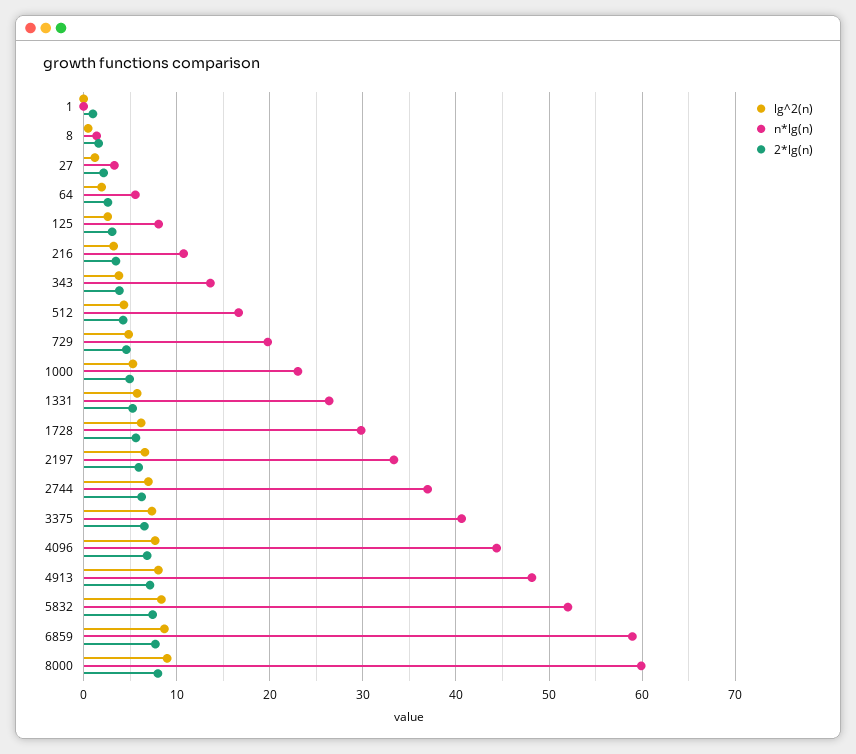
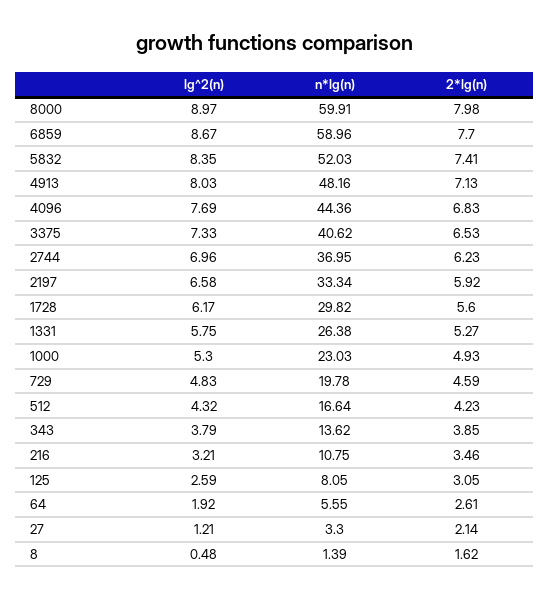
  {
    "lg^2(n)": {
-     "1": 0,
      "8": 0.48,
      "27": 1.21,
      "64": 1.92,
      "125": 2.59,
      "216": 3.21,
      "343": 3.79,
      "512": 4.32,
      "729": 4.83,
      "1000": 5.3,
      "1331": 5.75,
      "1728": 6.17,
      "2197": 6.58,
      "2744": 6.96,
      "3375": 7.33,
      "4096": 7.69,
      "4913": 8.03,
      "5832": 8.35,
      "6859": 8.67,
      "8000": 8.97
    },
    "n*lg(n)": {
-     "1": 0,
      "8": 1.39,
      "27": 3.3,
      "64": 5.55,
      "125": 8.05,
      "216": 10.75,
      "343": 13.62,
      "512": 16.64,
      "729": 19.78,
      "1000": 23.03,
      "1331": 26.38,
      "1728": 29.82,
      "2197": 33.34,
      "2744": 36.95,
      "3375": 40.62,
      "4096": 44.36,
      "4913": 48.16,
      "5832": 52.03,
      "6859": 58.96,
      "8000": 59.91
    },
    "2*lg(n)": {
-     "1": 1,
      "8": 1.62,
      "27": 2.14,
      "64": 2.61,
      "125": 3.05,
      "216": 3.46,
      "343": 3.85,
      "512": 4.23,
      "729": 4.59,
      "1000": 4.93,
      "1331": 5.27,
      "1728": 5.6,
      "2197": 5.92,
      "2744": 6.23,
      "3375": 6.53,
      "4096": 6.83,
      "4913": 7.13,
      "5832": 7.41,
      "6859": 7.7,
      "8000": 7.98
    }
  }

